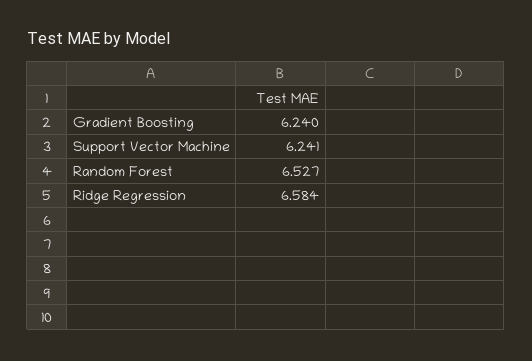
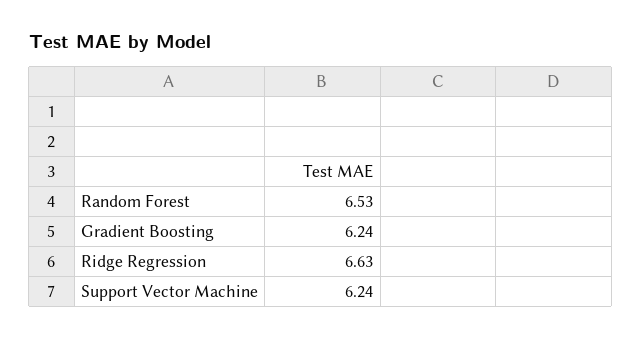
  {
    "Gradient Boosting": 6.24,
    "Support Vector Machine": 6.241,
    "Random Forest": 6.527,
-   "Ridge Regression": 6.584
+   "Ridge Regression": 6.63
  }

